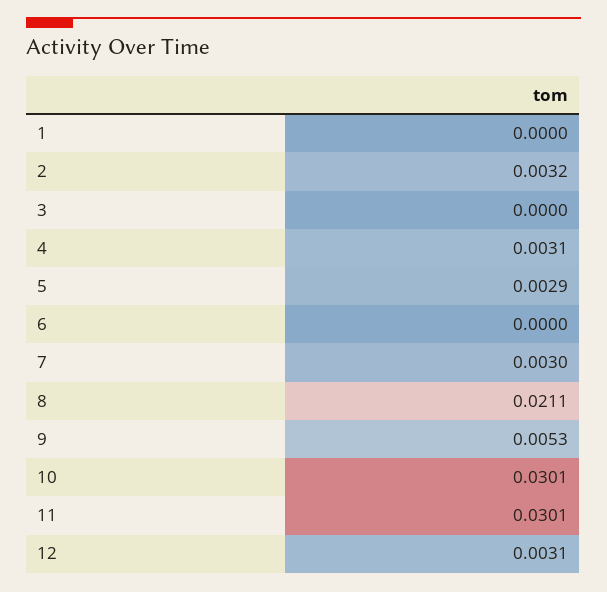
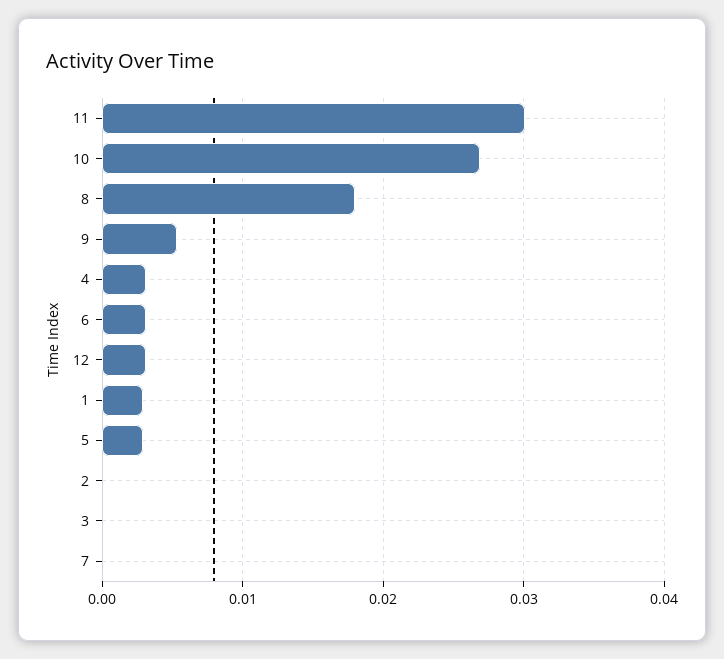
  {
-   "1": 0,
+   "1": 0.003,
-   "2": 0.0032,
+   "2": 0,
    "3": 0,
    "4": 0.0031,
    "5": 0.0029,
-   "6": 0,
+   "6": 0.003,
-   "7": 0.003,
+   "7": 0,
-   "8": 0.0211,
+   "8": 0.018,
    "9": 0.0053,
-   "10": 0.0301,
+   "10": 0.027,
    "11": 0.0301,
    "12": 0.0031
  }

